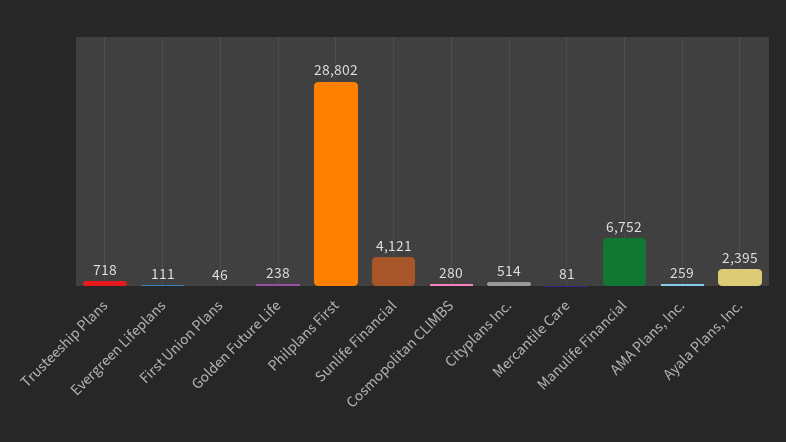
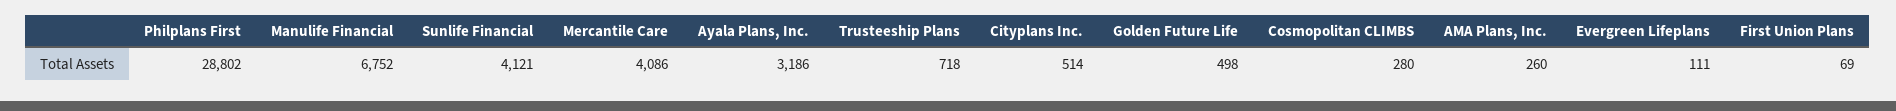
  {
    "Trusteeship Plans": 718,
    "Evergreen Lifeplans": 111,
-   "First Union Plans": 46,
+   "First Union Plans": 69,
-   "Golden Future Life": 238,
+   "Golden Future Life": 498,
    "Philplans First": 28802,
    "Sunlife Financial": 4121,
    "Cosmopolitan CLIMBS": 280,
    "Cityplans Inc.": 514,
-   "Mercantile Care": 81,
+   "Mercantile Care": 4086,
    "Manulife Financial": 6752,
-   "AMA Plans, Inc.": 259,
+   "AMA Plans, Inc.": 260,
-   "Ayala Plans, Inc.": 2395
+   "Ayala Plans, Inc.": 3186
  }

